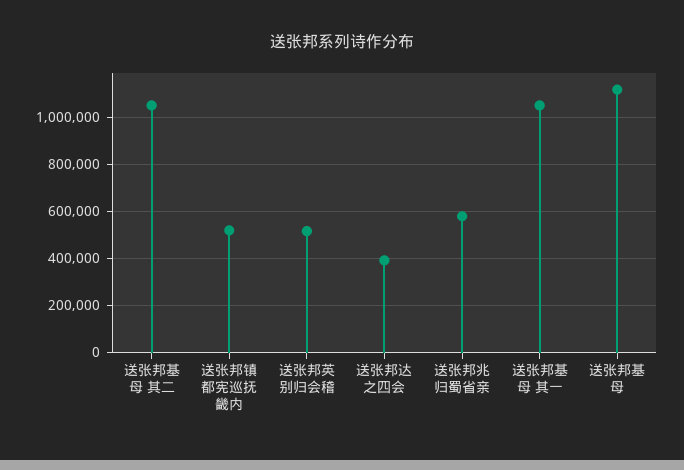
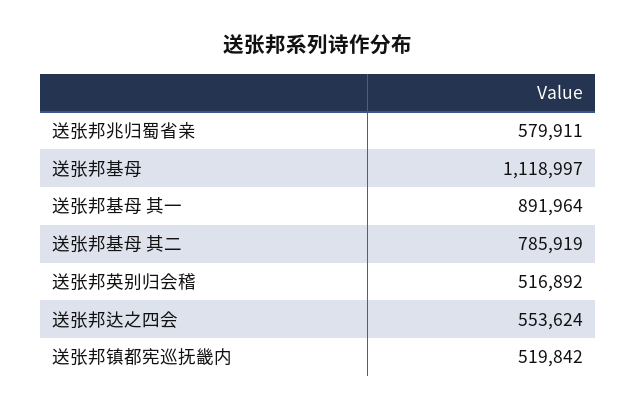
  {
-   "送张邦基母 其二": 1050000,
+   "送张邦基母 其二": 785919,
    "送张邦镇都宪巡抚畿内": 519842,
    "送张邦英别归会稽": 516892,
-   "送张邦达之四会": 400000,
+   "送张邦达之四会": 553624,
    "送张邦兆归蜀省亲": 579911,
-   "送张邦基母 其一": 1050000,
+   "送张邦基母 其一": 891964,
    "送张邦基母": 1118997
  }

